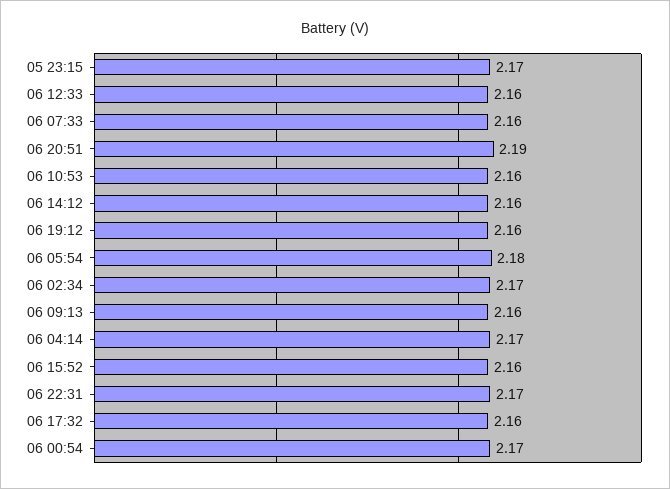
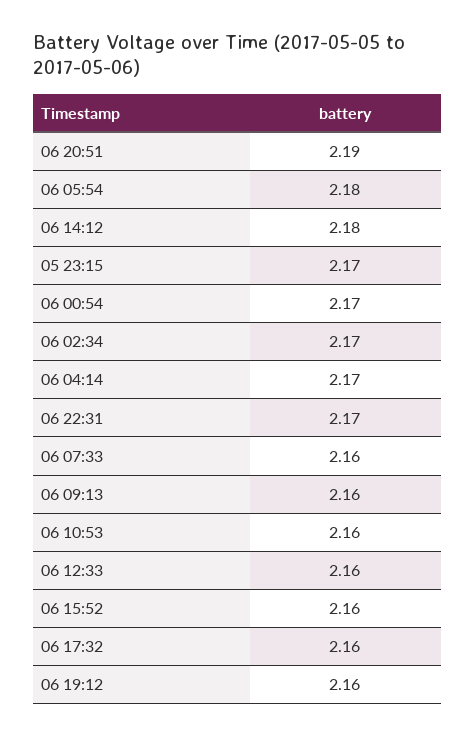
  {
    "05 23:15": 2.17,
    "06 12:33": 2.16,
    "06 07:33": 2.16,
    "06 20:51": 2.19,
    "06 10:53": 2.16,
-   "06 14:12": 2.16,
+   "06 14:12": 2.18,
    "06 19:12": 2.16,
    "06 05:54": 2.18,
    "06 02:34": 2.17,
    "06 09:13": 2.16,
    "06 04:14": 2.17,
    "06 15:52": 2.16,
    "06 22:31": 2.17,
    "06 17:32": 2.16,
    "06 00:54": 2.17
  }

